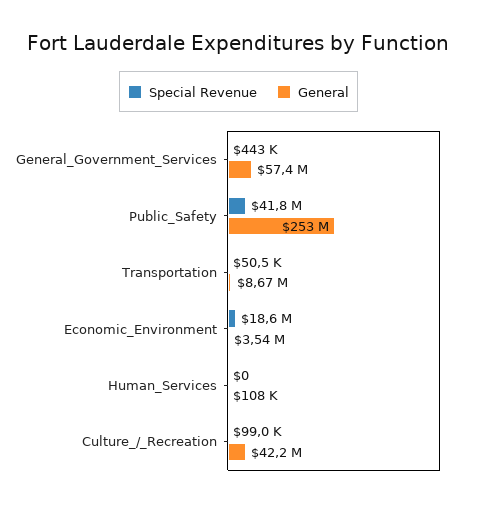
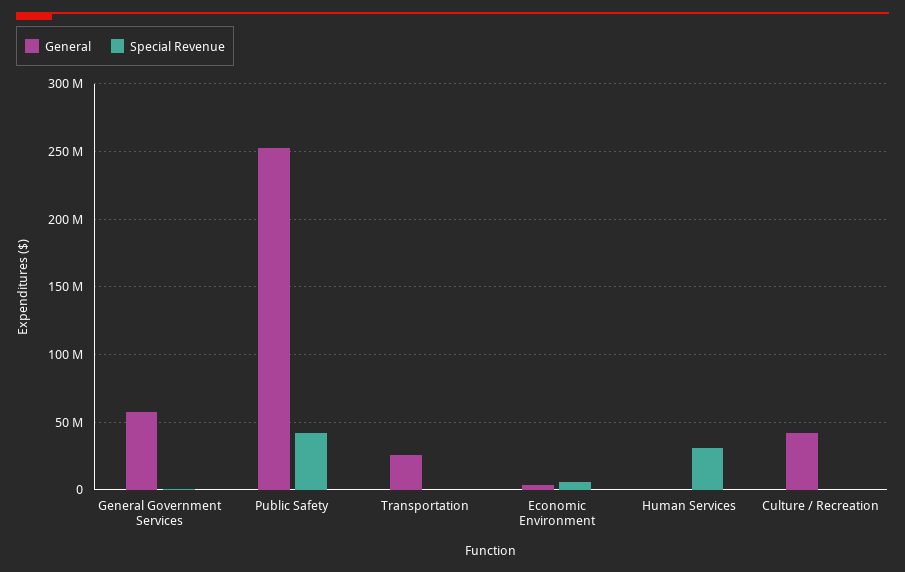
  {
    "Special Revenue": {
      "General_Government_Services": 443000,
      "Public_Safety": 41800000,
      "Transportation": 50500,
-     "Economic_Environment": 18600000,
+     "Economic_Environment": 5000000,
-     "Human_Services": 0,
+     "Human_Services": 30000000,
      "Culture_/_Recreation": 99000
    },
    "General": {
      "General_Government_Services": 57400000,
      "Public_Safety": 253000000,
-     "Transportation": 8670000,
+     "Transportation": 25000000,
      "Economic_Environment": 3540000,
      "Human_Services": 108000,
      "Culture_/_Recreation": 42200000
    }
  }

